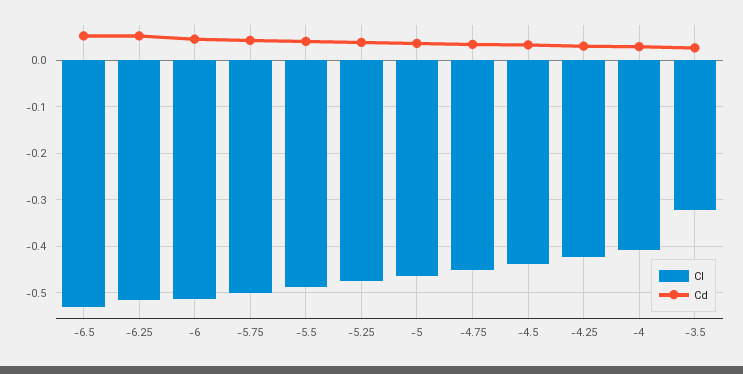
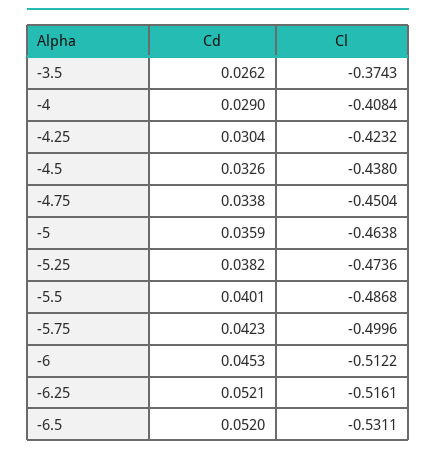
  {
    "Cl": {
      "-6.5": -0.5311,
      "-6.25": -0.5161,
      "-6": -0.5122,
      "-5.75": -0.4996,
      "-5.5": -0.4868,
      "-5.25": -0.4736,
      "-5": -0.4638,
      "-4.75": -0.4504,
      "-4.5": -0.438,
      "-4.25": -0.4232,
      "-4": -0.4084,
-     "-3.5": -0.32
+     "-3.5": -0.3743
    },
    "Cd": {
      "-6.5": 0.052,
      "-6.25": 0.0521,
      "-6": 0.0453,
      "-5.75": 0.0423,
      "-5.5": 0.0401,
      "-5.25": 0.0382,
      "-5": 0.0359,
      "-4.75": 0.0338,
      "-4.5": 0.0326,
      "-4.25": 0.0304,
      "-4": 0.029,
      "-3.5": 0.0262
    }
  }

